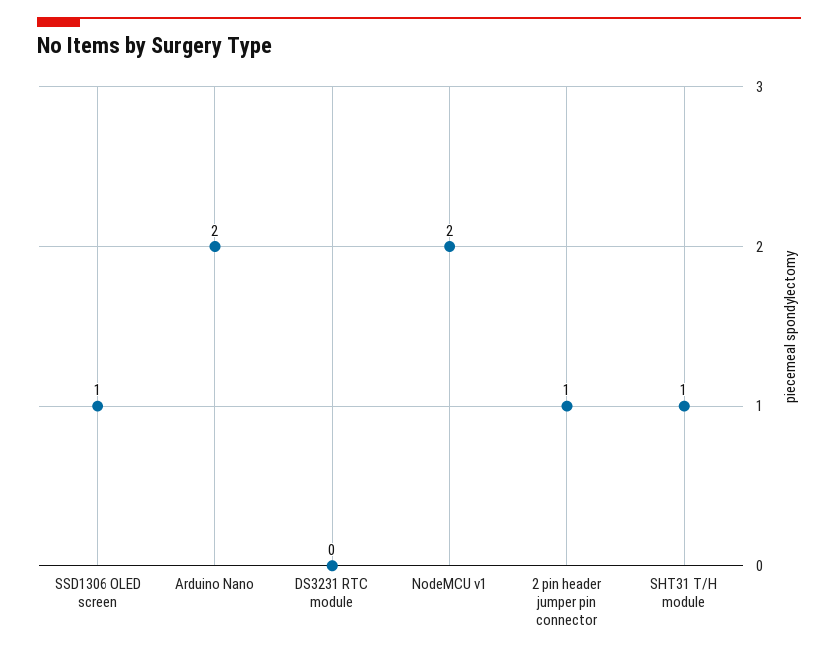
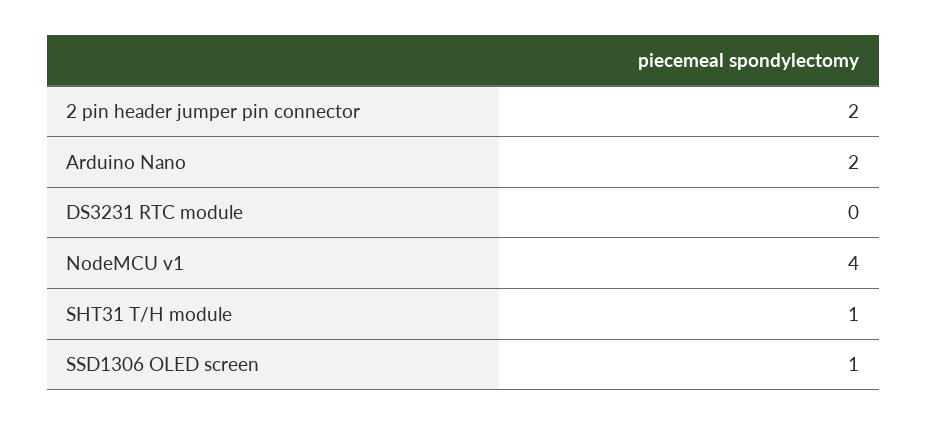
  {
    "SSD1306 OLED screen": 1,
    "Arduino Nano": 2,
    "DS3231 RTC module": 0,
-   "NodeMCU v1": 2,
+   "NodeMCU v1": 4,
-   "2 pin header jumper pin connector": 1,
+   "2 pin header jumper pin connector": 2,
    "SHT31 T/H module": 1
  }

